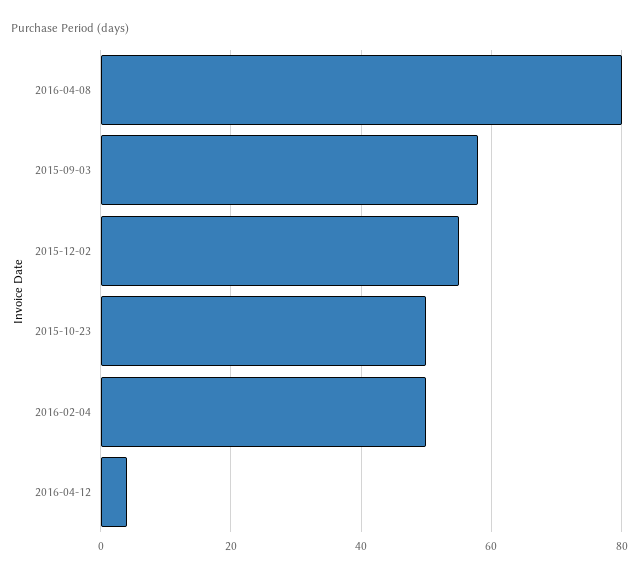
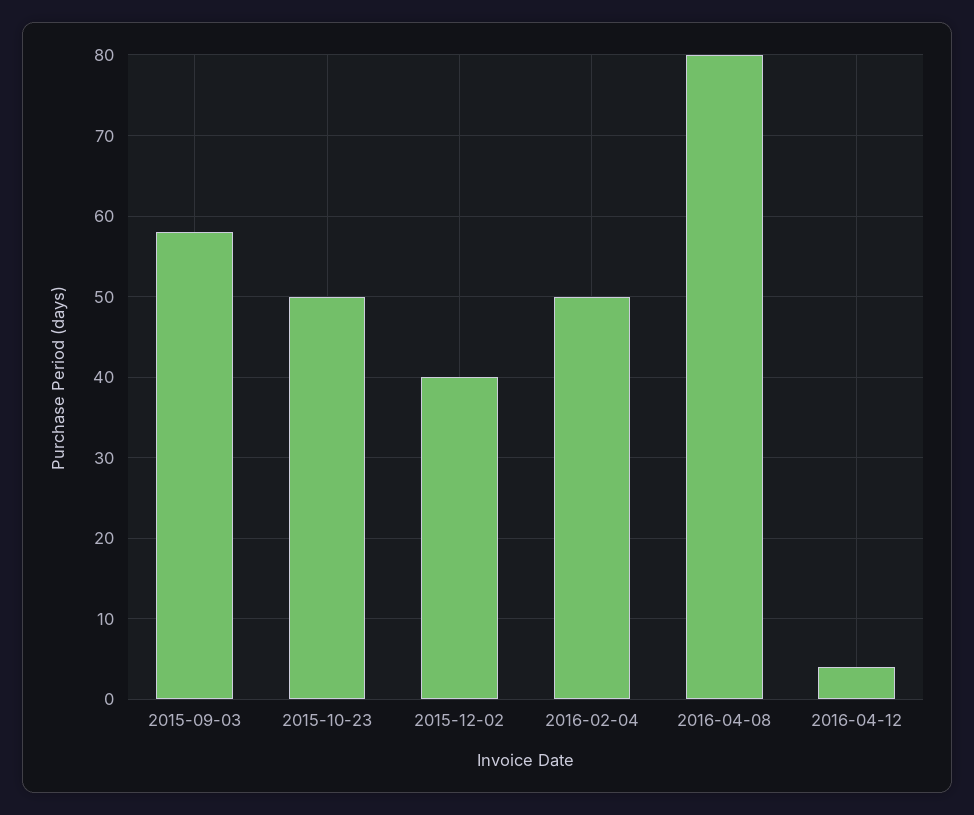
  {
    "2016-04-08": 80,
    "2015-09-03": 58,
-   "2015-12-02": 55,
+   "2015-12-02": 40,
    "2015-10-23": 50,
    "2016-02-04": 50,
    "2016-04-12": 4
  }

